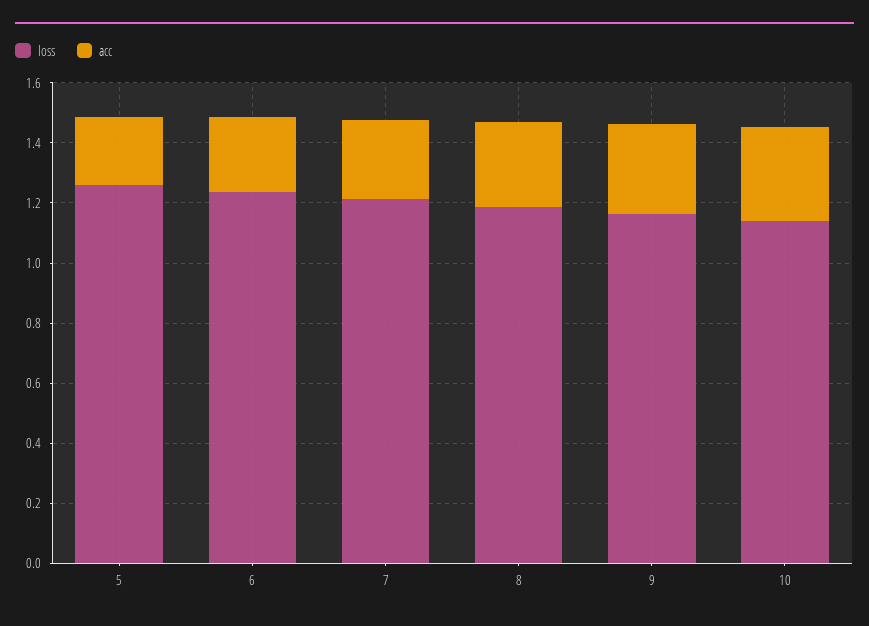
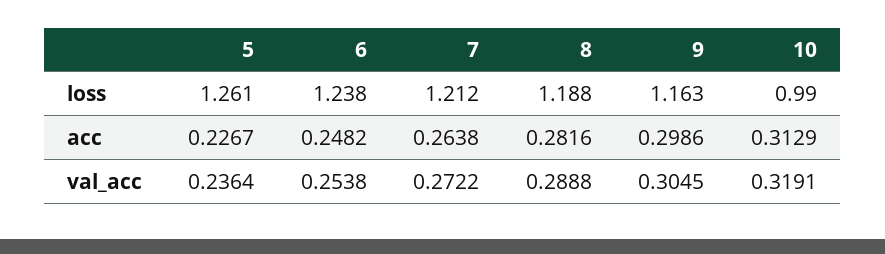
  {
    "loss": {
      "5": 1.261,
      "6": 1.238,
      "7": 1.212,
      "8": 1.188,
      "9": 1.163,
-     "10": 1.15
+     "10": 0.99
    },
    "acc": {
      "5": 0.2267,
      "6": 0.2482,
      "7": 0.2638,
      "8": 0.2816,
      "9": 0.2986,
      "10": 0.3129
-   }
+   },
+   "val_acc": {
+     "5": 0.2364,
+     "6": 0.2538,
+     "7": 0.2722,
+     "8": 0.2888,
+     "9": 0.3045,
+     "10": 0.3191
+   }
  }

